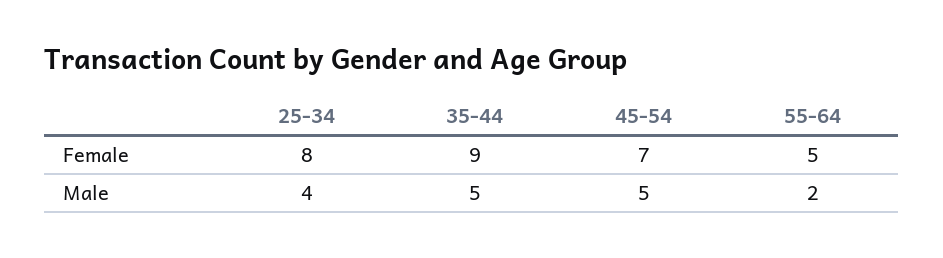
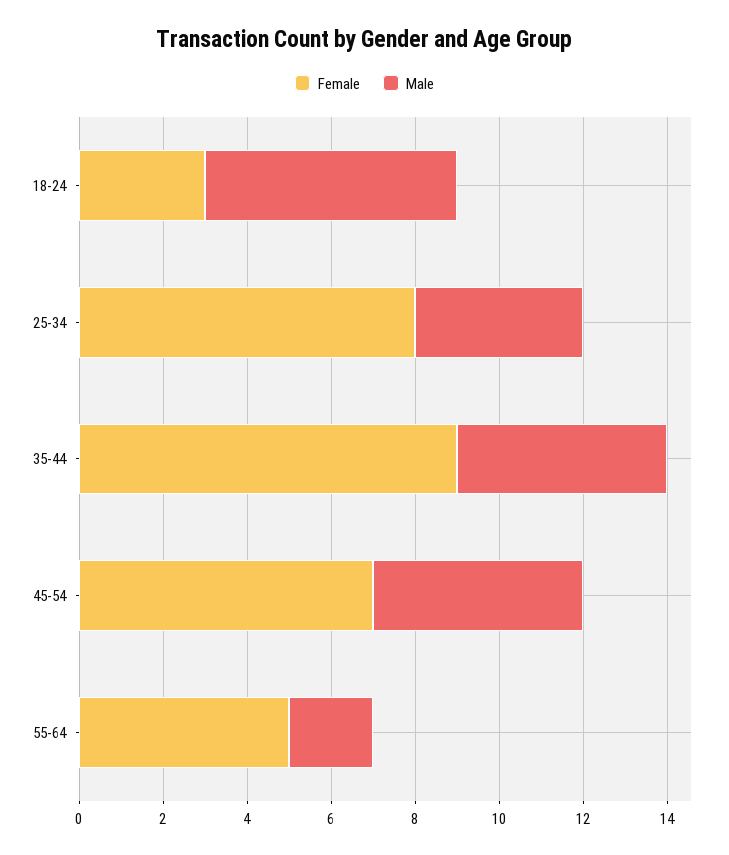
  {
    "Female": {
      "25-34": 8,
      "35-44": 9,
      "45-54": 7,
-     "55-64": 5
+     "55-64": 5,
+     "18-24": 3
    },
    "Male": {
      "25-34": 4,
      "35-44": 5,
      "45-54": 5,
-     "55-64": 2
+     "55-64": 2,
+     "18-24": 6
    }
  }

